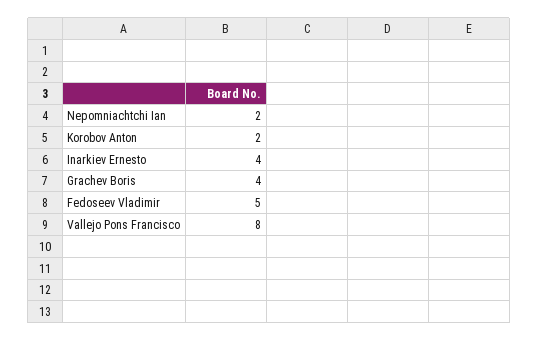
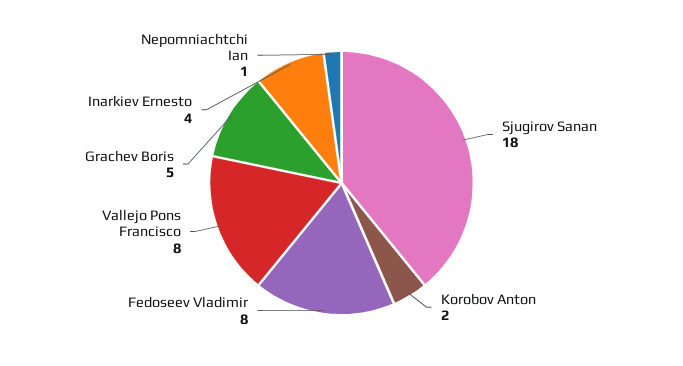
  {
-   "Nepomniachtchi Ian": 2,
+   "Nepomniachtchi Ian": 1,
    "Korobov Anton": 2,
    "Inarkiev Ernesto": 4,
-   "Grachev Boris": 4,
+   "Grachev Boris": 5,
-   "Fedoseev Vladimir": 5,
+   "Fedoseev Vladimir": 8,
-   "Vallejo Pons Francisco": 8
+   "Vallejo Pons Francisco": 8,
+   "Sjugirov Sanan": 18
  }

